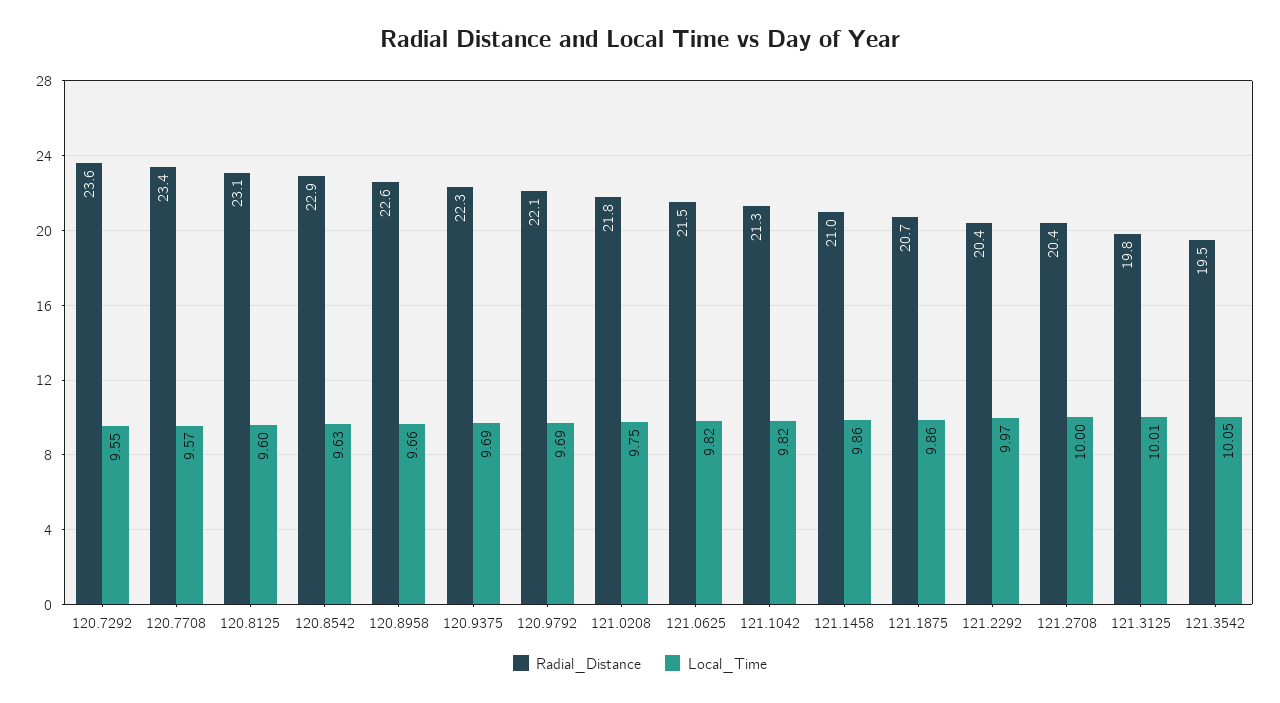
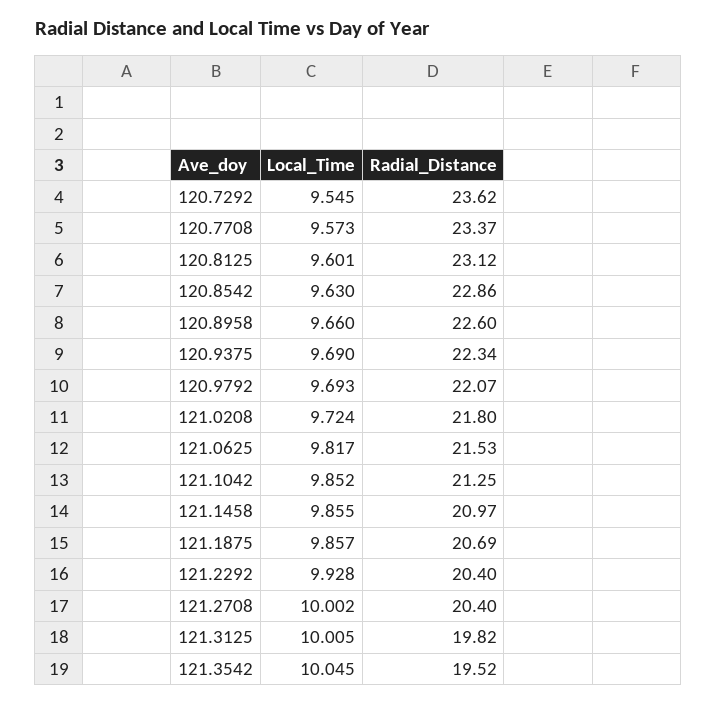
  {
    "Radial_Distance": {
      "120.7292": 23.62,
      "120.7708": 23.37,
      "120.8125": 23.12,
      "120.8542": 22.86,
      "120.8958": 22.6,
      "120.9375": 22.34,
      "120.9792": 22.07,
      "121.0208": 21.8,
      "121.0625": 21.53,
      "121.1042": 21.25,
      "121.1458": 20.97,
      "121.1875": 20.69,
      "121.2292": 20.4,
      "121.2708": 20.4,
      "121.3125": 19.82,
      "121.3542": 19.52
    },
    "Local_Time": {
      "120.7292": 9.545,
      "120.7708": 9.573,
      "120.8125": 9.601,
      "120.8542": 9.63,
      "120.8958": 9.66,
      "120.9375": 9.69,
      "120.9792": 9.693,
-     "121.0208": 9.75,
+     "121.0208": 9.724,
      "121.0625": 9.817,
-     "121.1042": 9.82,
+     "121.1042": 9.852,
      "121.1458": 9.855,
      "121.1875": 9.857,
-     "121.2292": 9.97,
+     "121.2292": 9.928,
      "121.2708": 10.002,
      "121.3125": 10.005,
      "121.3542": 10.045
    }
  }

